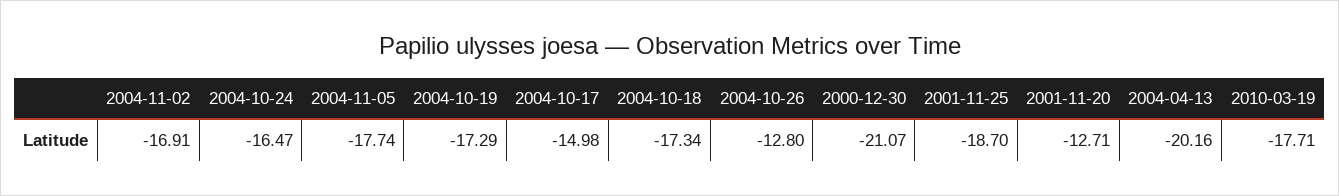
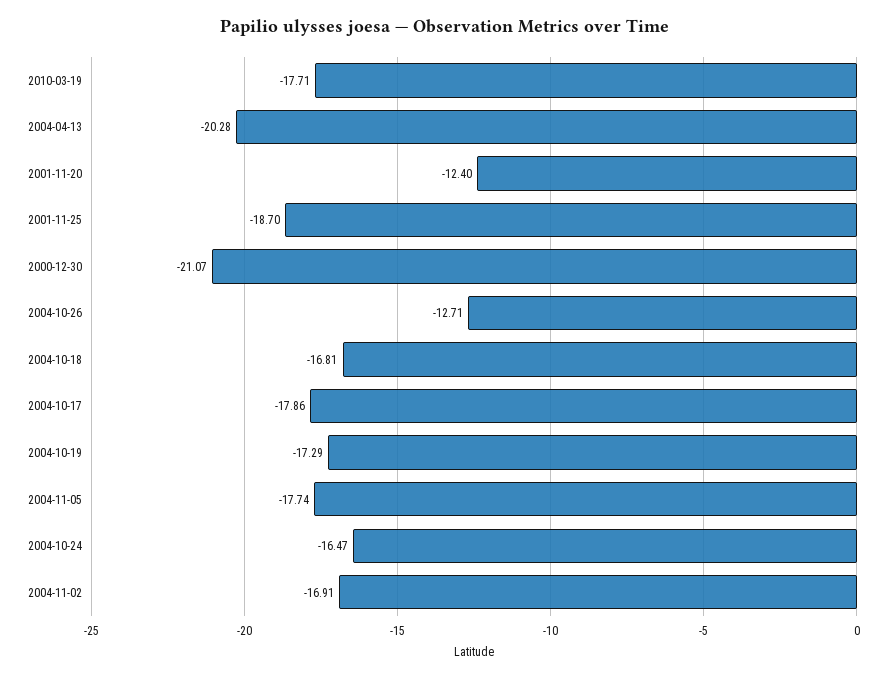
  {
    "2004-11-02": -16.91,
    "2004-10-24": -16.47,
    "2004-11-05": -17.74,
    "2004-10-19": -17.29,
-   "2004-10-17": -14.98,
+   "2004-10-17": -17.86,
-   "2004-10-18": -17.34,
+   "2004-10-18": -16.81,
-   "2004-10-26": -12.8,
+   "2004-10-26": -12.71,
    "2000-12-30": -21.07,
    "2001-11-25": -18.7,
-   "2001-11-20": -12.71,
+   "2001-11-20": -12.4,
-   "2004-04-13": -20.16,
+   "2004-04-13": -20.28,
    "2010-03-19": -17.71
  }

